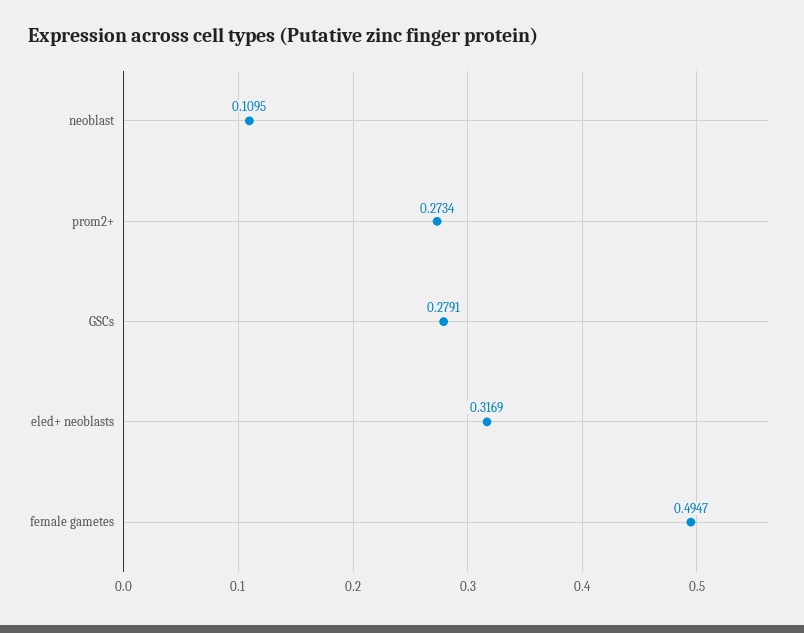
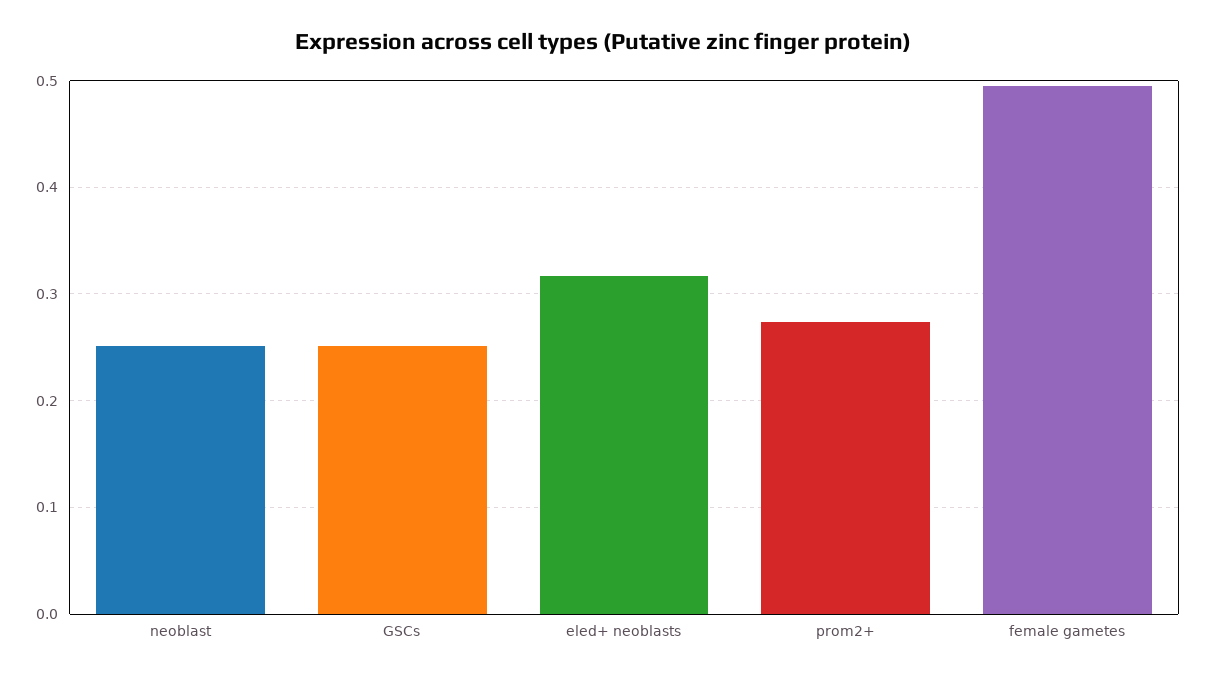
  {
-   "neoblast": 0.1095,
+   "neoblast": 0.25,
    "prom2+": 0.2734,
-   "GSCs": 0.2791,
+   "GSCs": 0.25,
    "eled+ neoblasts": 0.3169,
    "female gametes": 0.4947
  }

